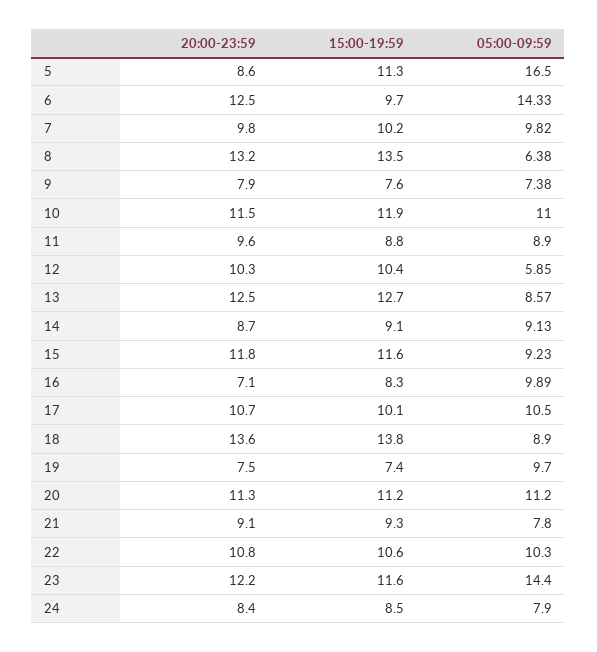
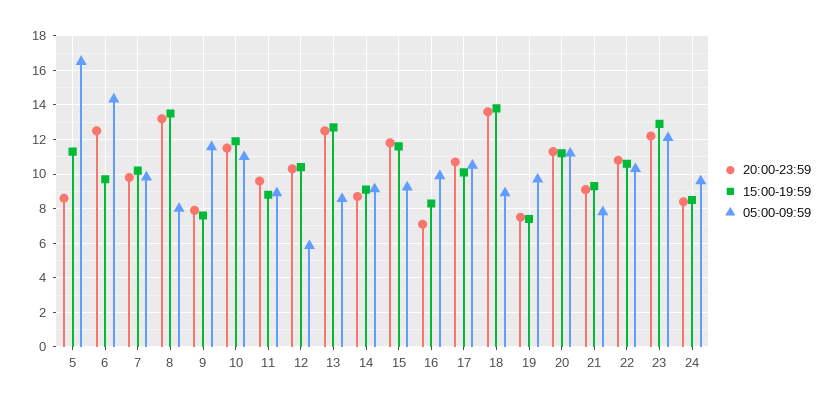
  {
    "20:00-23:59": {
      "5": 8.6,
      "6": 12.5,
      "7": 9.8,
      "8": 13.2,
      "9": 7.9,
      "10": 11.5,
      "11": 9.6,
      "12": 10.3,
      "13": 12.5,
      "14": 8.7,
      "15": 11.8,
      "16": 7.1,
      "17": 10.7,
      "18": 13.6,
      "19": 7.5,
      "20": 11.3,
      "21": 9.1,
      "22": 10.8,
      "23": 12.2,
      "24": 8.4
    },
    "15:00-19:59": {
      "5": 11.3,
      "6": 9.7,
      "7": 10.2,
      "8": 13.5,
      "9": 7.6,
      "10": 11.9,
      "11": 8.8,
      "12": 10.4,
      "13": 12.7,
      "14": 9.1,
      "15": 11.6,
      "16": 8.3,
      "17": 10.1,
      "18": 13.8,
      "19": 7.4,
      "20": 11.2,
      "21": 9.3,
      "22": 10.6,
-     "23": 11.6,
+     "23": 13,
      "24": 8.5
    },
    "05:00-09:59": {
      "5": 16.5,
      "6": 14.33,
      "7": 9.82,
-     "8": 6.38,
+     "8": 8,
-     "9": 7.38,
+     "9": 11.5,
      "10": 11,
      "11": 8.9,
      "12": 5.85,
      "13": 8.57,
      "14": 9.13,
      "15": 9.23,
      "16": 9.89,
      "17": 10.5,
      "18": 8.9,
      "19": 9.7,
      "20": 11.2,
      "21": 7.8,
      "22": 10.3,
-     "23": 14.4,
+     "23": 12,
-     "24": 7.9
+     "24": 9.5
    }
  }

